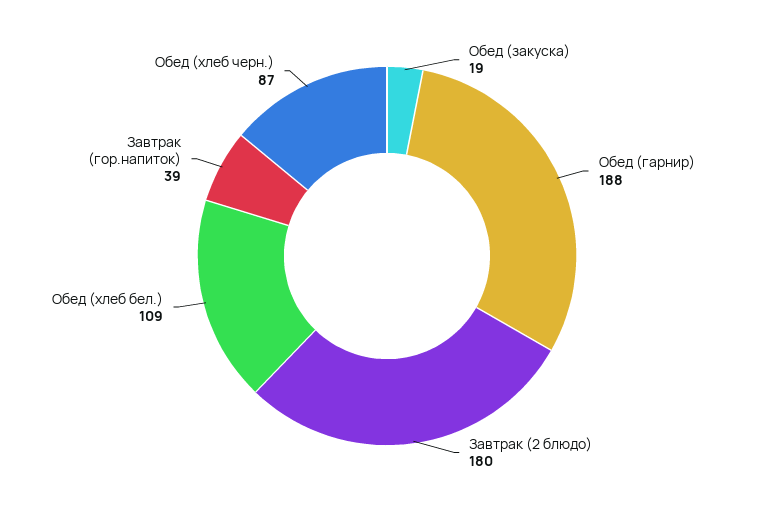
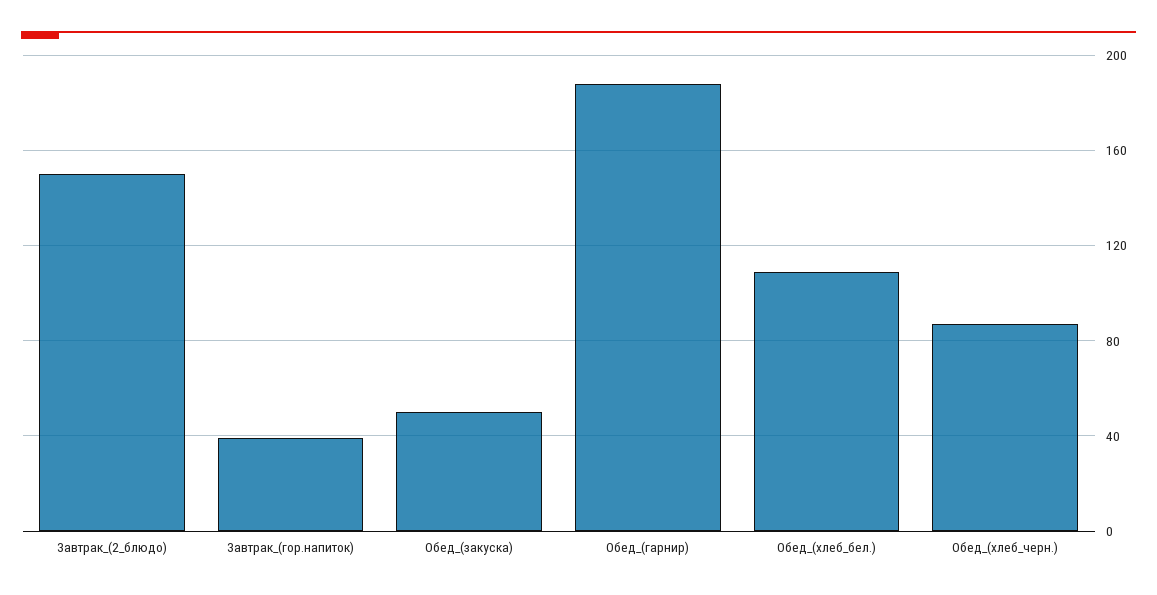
  {
-   "Обед (закуска)": 19,
+   "Обед (закуска)": 50,
    "Обед (гарнир)": 188,
-   "Завтрак (2 блюдо)": 180,
+   "Завтрак (2 блюдо)": 150,
    "Обед (хлеб бел.)": 109,
    "Завтрак (гор.напиток)": 39,
    "Обед (хлеб черн.)": 87
  }

